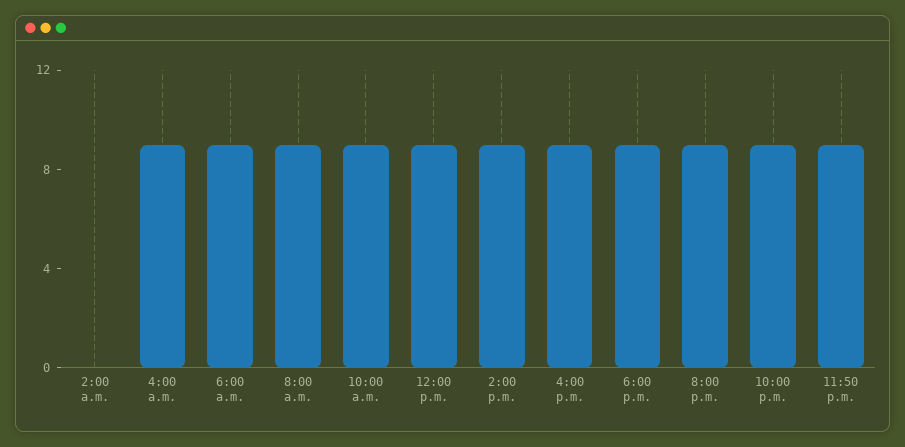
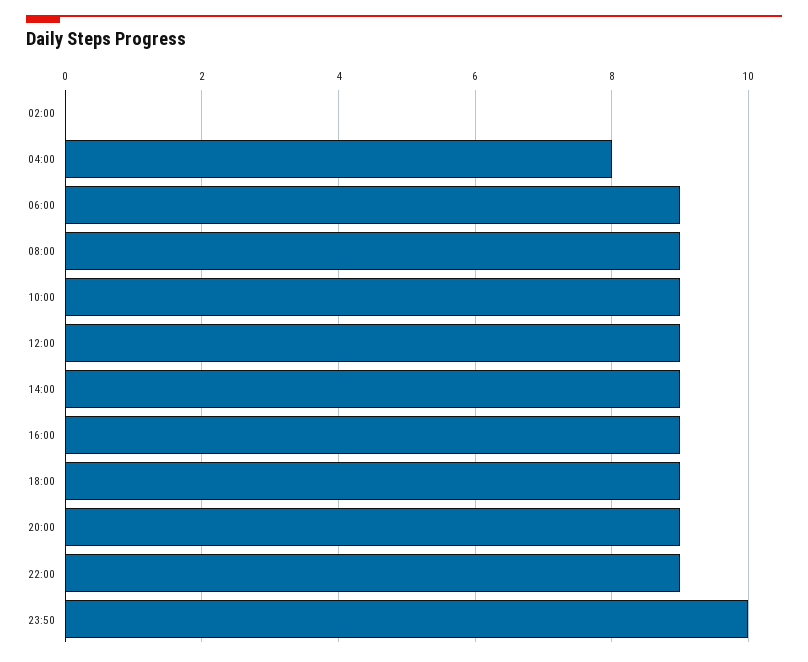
  {
    "2:00 a.m.": 0,
-   "4:00 a.m.": 9,
+   "4:00 a.m.": 8,
    "6:00 a.m.": 9,
    "8:00 a.m.": 9,
    "10:00 a.m.": 9,
    "12:00 p.m.": 9,
    "2:00 p.m.": 9,
    "4:00 p.m.": 9,
    "6:00 p.m.": 9,
    "8:00 p.m.": 9,
    "10:00 p.m.": 9,
-   "11:50 p.m.": 9
+   "11:50 p.m.": 10
  }

